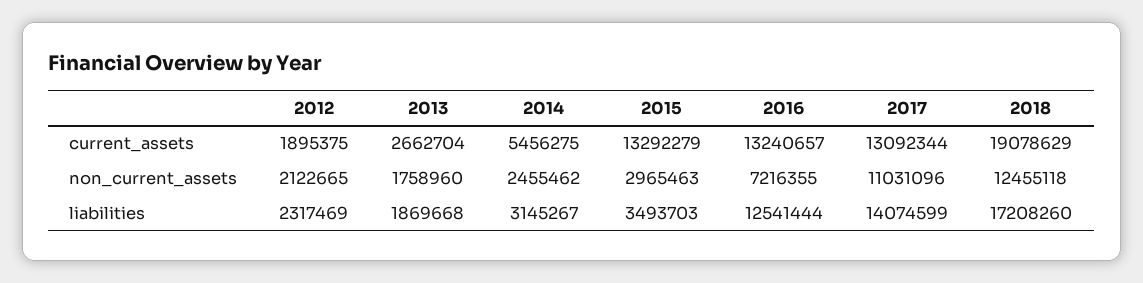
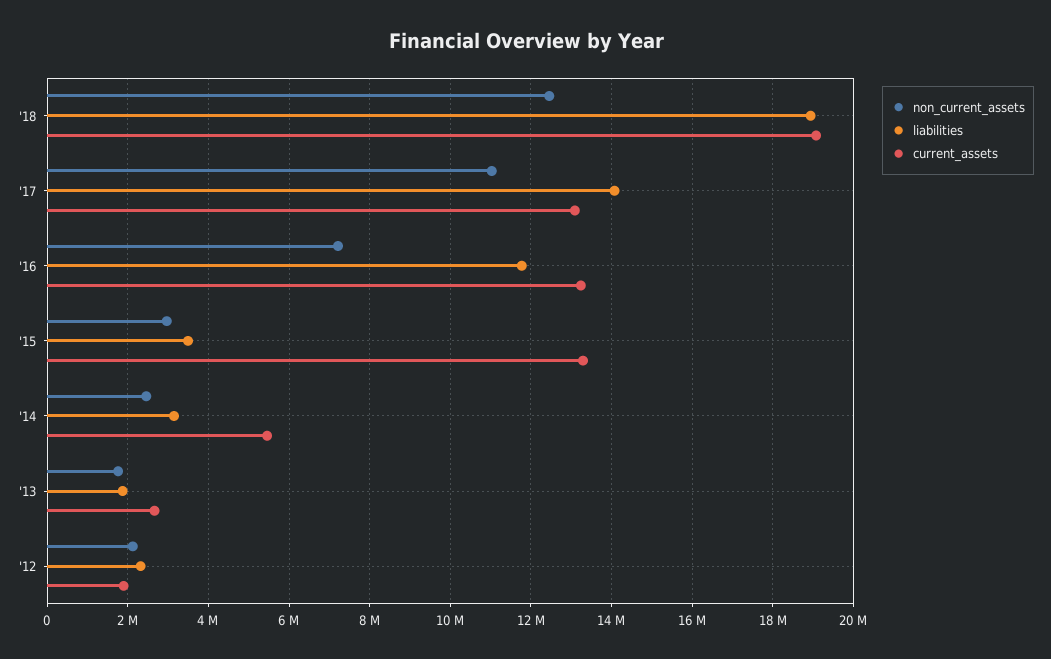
  {
    "current_assets": {
      "2012": 1895375,
      "2013": 2662704,
      "2014": 5456275,
      "2015": 13292279,
      "2016": 13240657,
      "2017": 13092344,
      "2018": 19078629
    },
    "non_current_assets": {
      "2012": 2122665,
      "2013": 1758960,
      "2014": 2455462,
      "2015": 2965463,
      "2016": 7216355,
      "2017": 11031096,
      "2018": 12455118
    },
    "liabilities": {
      "2012": 2317469,
      "2013": 1869668,
      "2014": 3145267,
      "2015": 3493703,
-     "2016": 12541444,
+     "2016": 11800000,
      "2017": 14074599,
-     "2018": 17208260
+     "2018": 19000000
    }
  }

